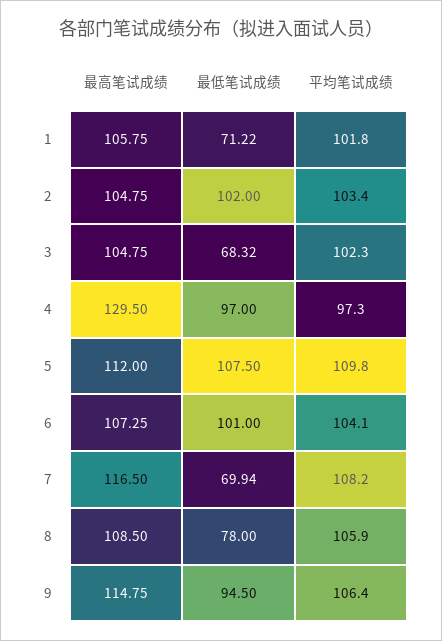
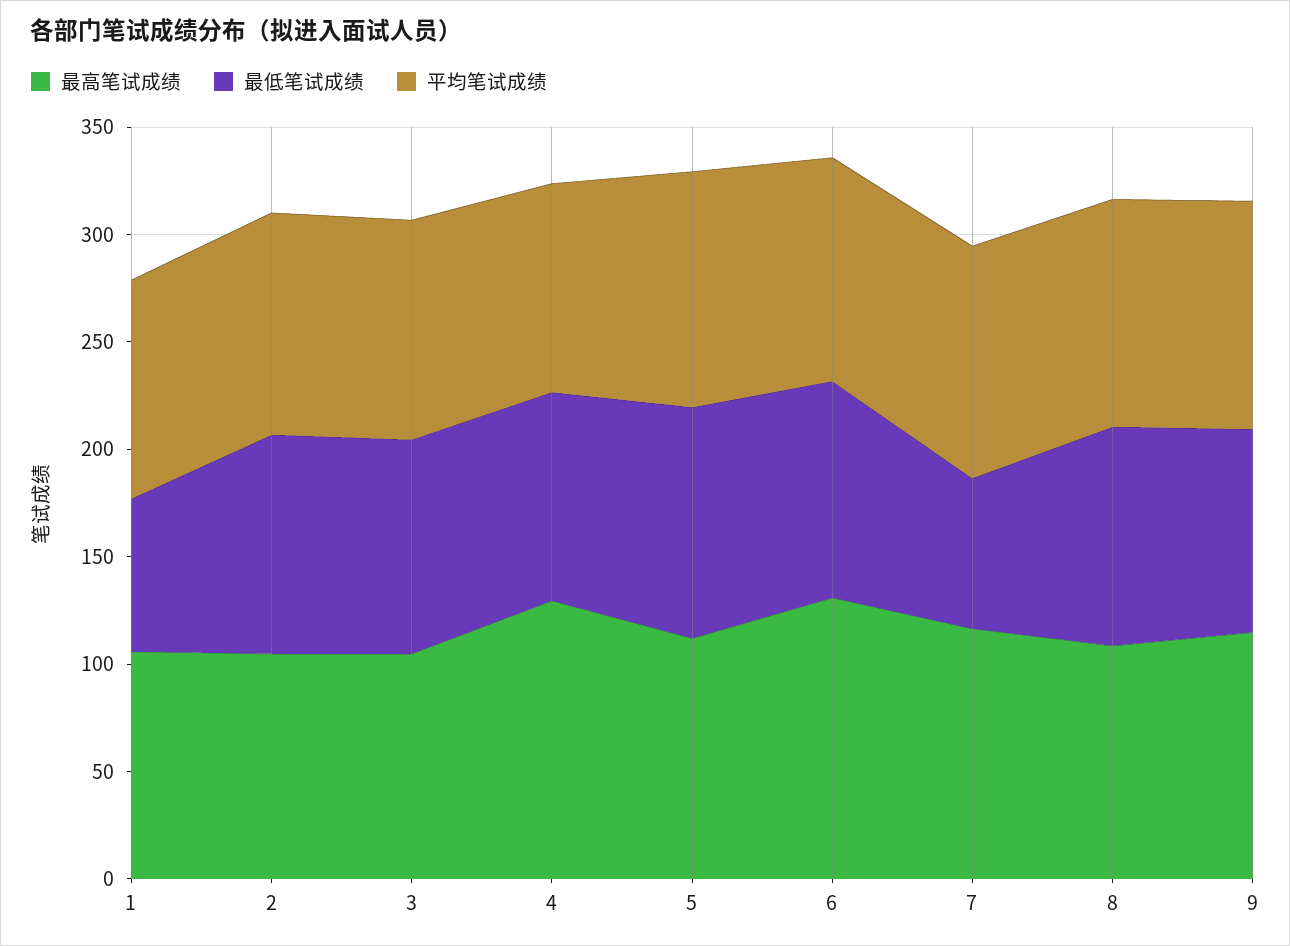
  {
    "最高笔试成绩": {
      "1": 105.75,
      "2": 104.75,
      "3": 104.75,
      "4": 129.5,
      "5": 112,
-     "6": 107.25,
+     "6": 130,
      "7": 116.5,
      "8": 108.5,
      "9": 114.75
    },
    "最低笔试成绩": {
      "1": 71.22,
      "2": 102,
-     "3": 68.32,
+     "3": 100,
      "4": 97,
      "5": 107.5,
      "6": 101,
      "7": 69.94,
-     "8": 78,
+     "8": 100,
      "9": 94.5
    },
    "平均笔试成绩": {
      "1": 101.8,
      "2": 103.4,
      "3": 102.3,
      "4": 97.3,
      "5": 109.8,
      "6": 104.1,
      "7": 108.2,
      "8": 105.9,
      "9": 106.4
    }
  }

